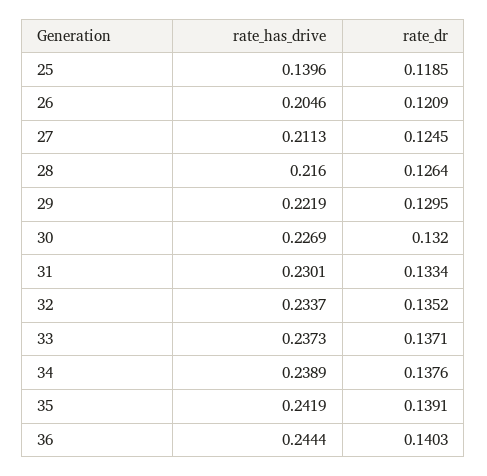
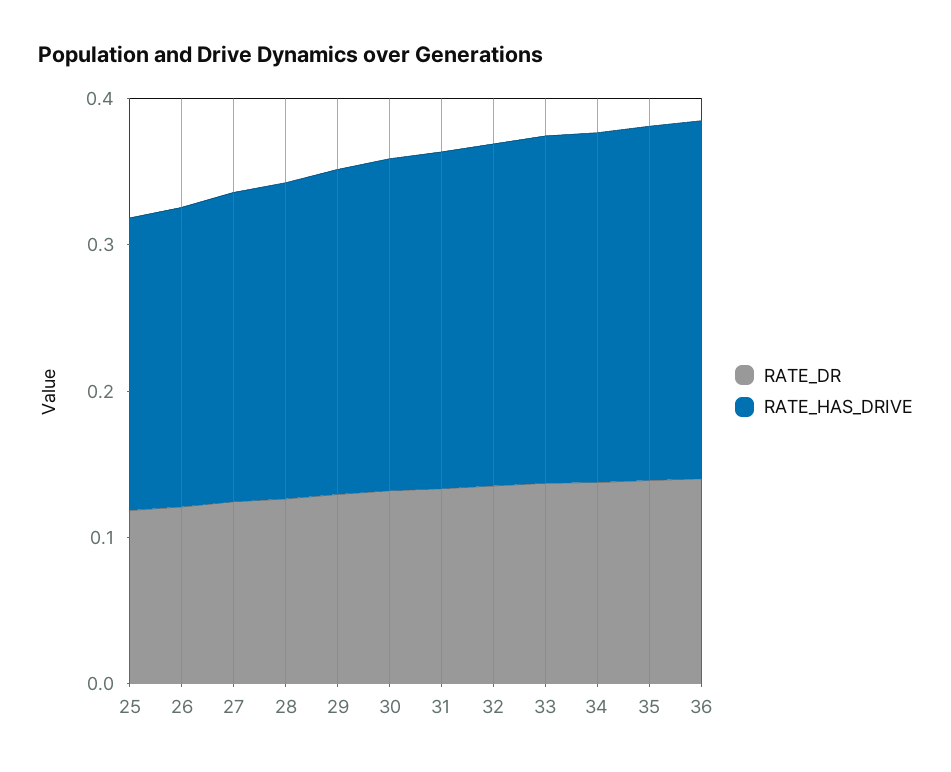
  {
    "rate_has_drive": {
-     "25": 0.1396,
+     "25": 0.2,
      "26": 0.2046,
      "27": 0.2113,
      "28": 0.216,
      "29": 0.2219,
      "30": 0.2269,
      "31": 0.2301,
      "32": 0.2337,
      "33": 0.2373,
      "34": 0.2389,
      "35": 0.2419,
      "36": 0.2444
    },
    "rate_dr": {
      "25": 0.1185,
      "26": 0.1209,
      "27": 0.1245,
      "28": 0.1264,
      "29": 0.1295,
      "30": 0.132,
      "31": 0.1334,
      "32": 0.1352,
      "33": 0.1371,
      "34": 0.1376,
      "35": 0.1391,
      "36": 0.1403
    }
  }

